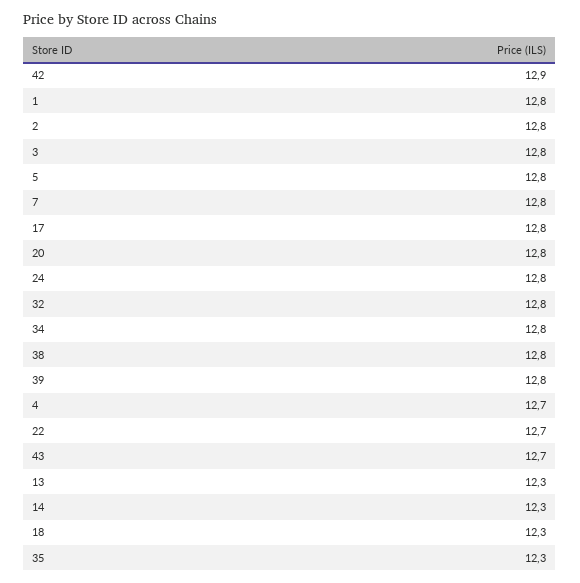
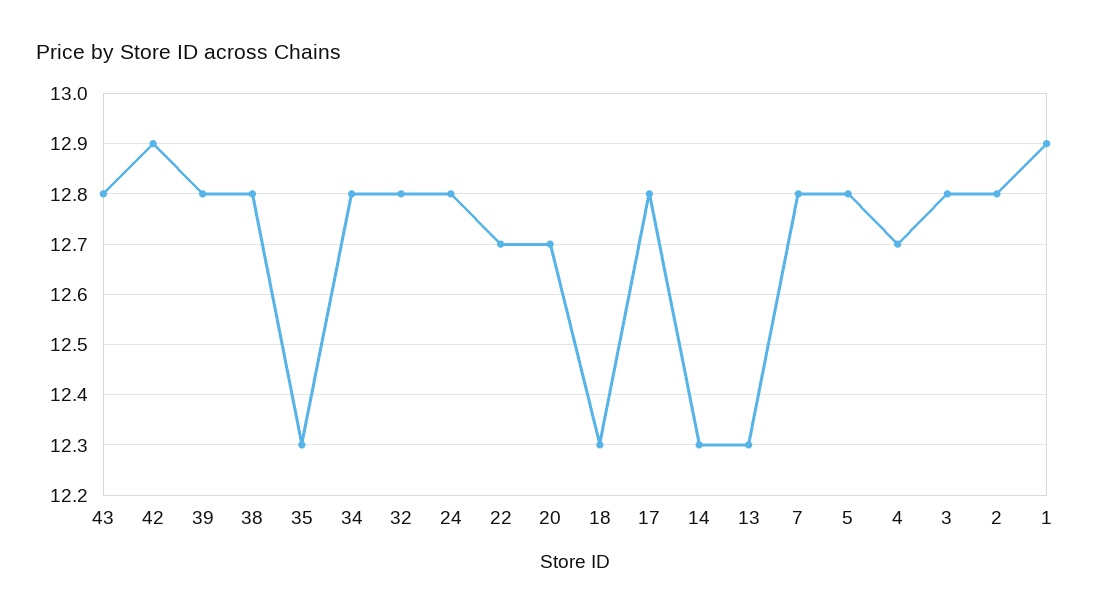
  {
    "42": 12.9,
-   "1": 12.8,
+   "1": 12.9,
    "2": 12.8,
    "3": 12.8,
    "5": 12.8,
    "7": 12.8,
    "17": 12.8,
-   "20": 12.8,
+   "20": 12.7,
    "24": 12.8,
    "32": 12.8,
    "34": 12.8,
    "38": 12.8,
    "39": 12.8,
    "4": 12.7,
    "22": 12.7,
-   "43": 12.7,
+   "43": 12.8,
    "13": 12.3,
    "14": 12.3,
    "18": 12.3,
    "35": 12.3
  }

